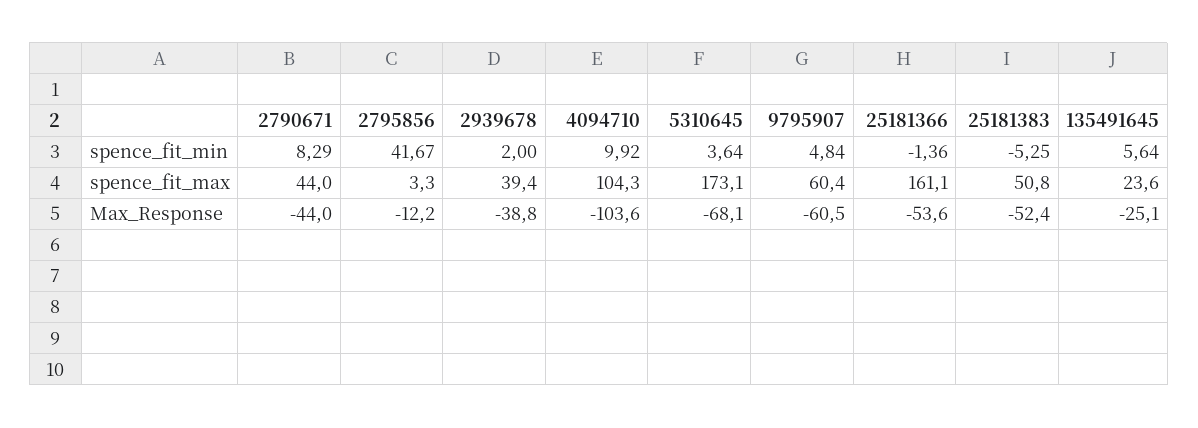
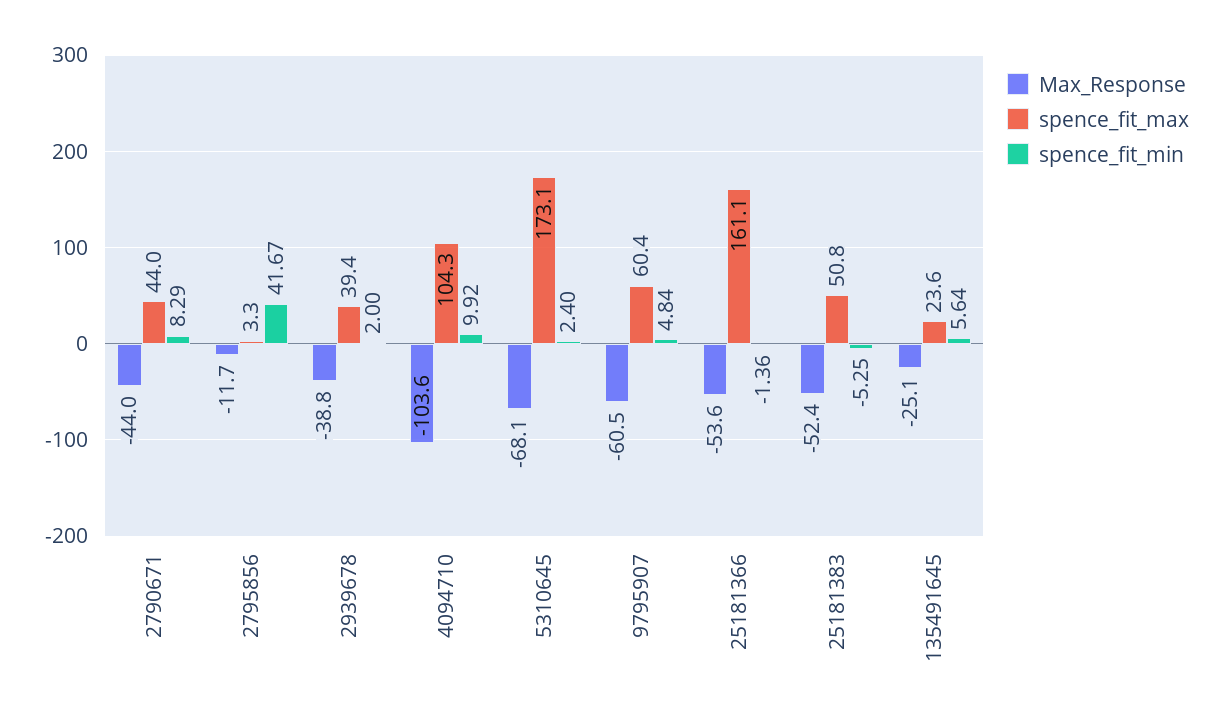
  {
    "spence_fit_min": {
      "2790671": 8.29,
      "2795856": 41.67,
      "2939678": 2,
      "4094710": 9.92,
-     "5310645": 3.64,
+     "5310645": 2.4,
      "9795907": 4.84,
      "25181366": -1.36,
      "25181383": -5.25,
      "135491645": 5.64
    },
    "spence_fit_max": {
      "2790671": 44,
      "2795856": 3.3,
      "2939678": 39.4,
      "4094710": 104.3,
      "5310645": 173.1,
      "9795907": 60.4,
      "25181366": 161.1,
      "25181383": 50.8,
      "135491645": 23.6
    },
    "Max_Response": {
      "2790671": -44,
-     "2795856": -12.2,
+     "2795856": -11.7,
      "2939678": -38.8,
      "4094710": -103.6,
      "5310645": -68.1,
      "9795907": -60.5,
      "25181366": -53.6,
      "25181383": -52.4,
      "135491645": -25.1
    }
  }

